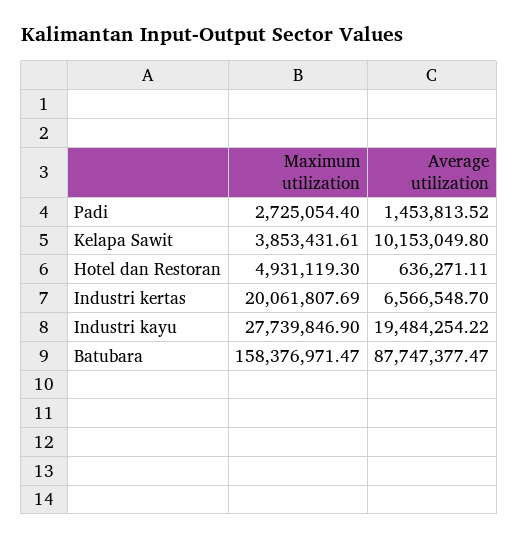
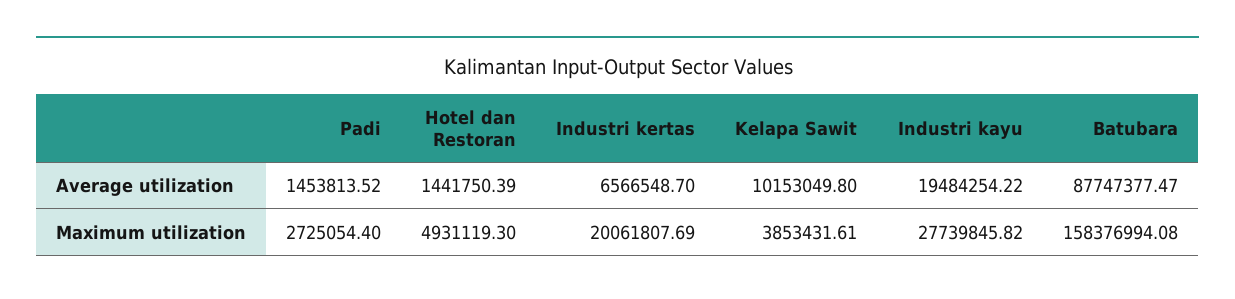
  {
    "Maximum utilization": {
      "Padi": 2725054.4,
      "Kelapa Sawit": 3853431.61,
      "Hotel dan Restoran": 4931119.3,
      "Industri kertas": 20061807.69,
-     "Industri kayu": 27739846.9,
+     "Industri kayu": 27739845.82,
-     "Batubara": 158376971.47
+     "Batubara": 158376994.08
    },
    "Average utilization": {
      "Padi": 1453813.52,
      "Kelapa Sawit": 10153049.8,
-     "Hotel dan Restoran": 636271.11,
+     "Hotel dan Restoran": 1441750.39,
      "Industri kertas": 6566548.7,
      "Industri kayu": 19484254.22,
      "Batubara": 87747377.47
    }
  }

